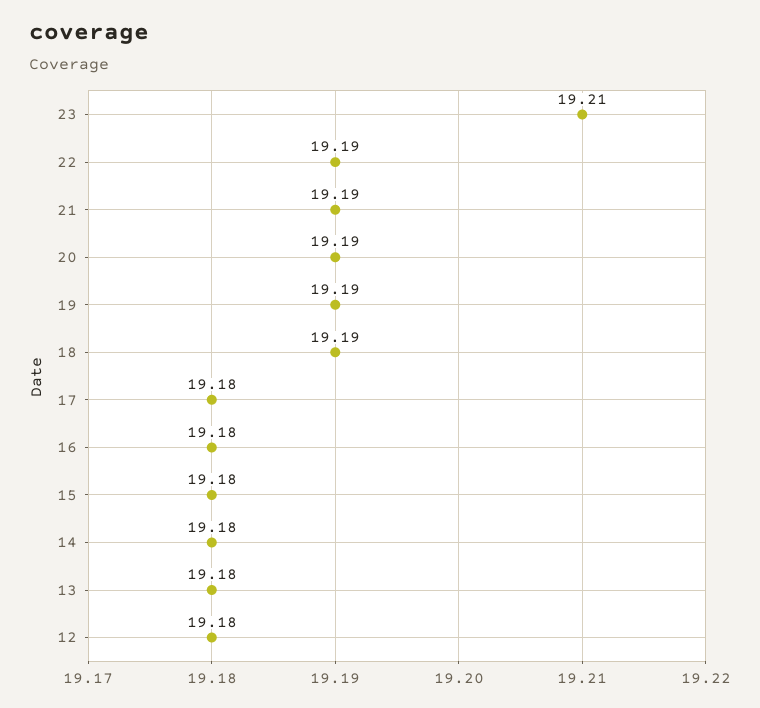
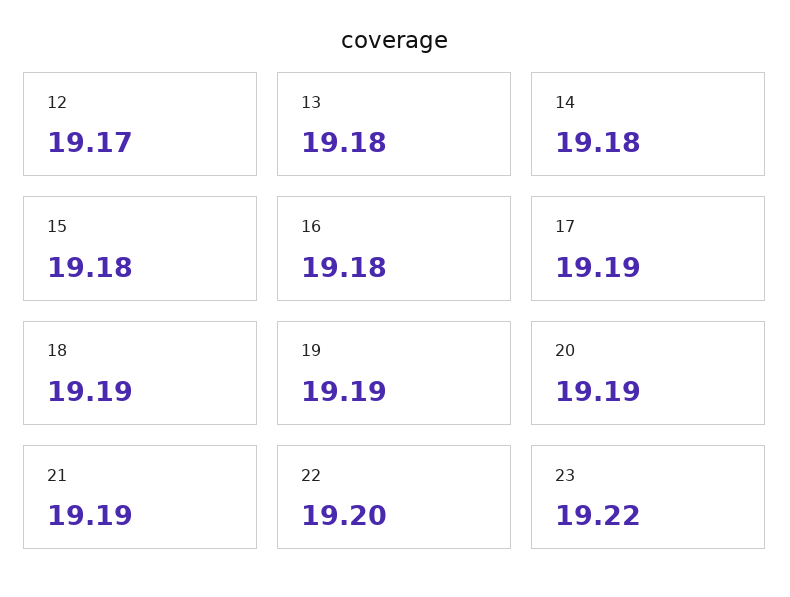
  {
-   "23": 19.21,
+   "23": 19.22,
-   "22": 19.19,
+   "22": 19.2,
    "21": 19.19,
    "20": 19.19,
    "19": 19.19,
    "18": 19.19,
-   "17": 19.18,
+   "17": 19.19,
    "16": 19.18,
    "15": 19.18,
    "14": 19.18,
    "13": 19.18,
-   "12": 19.18
+   "12": 19.17
  }

